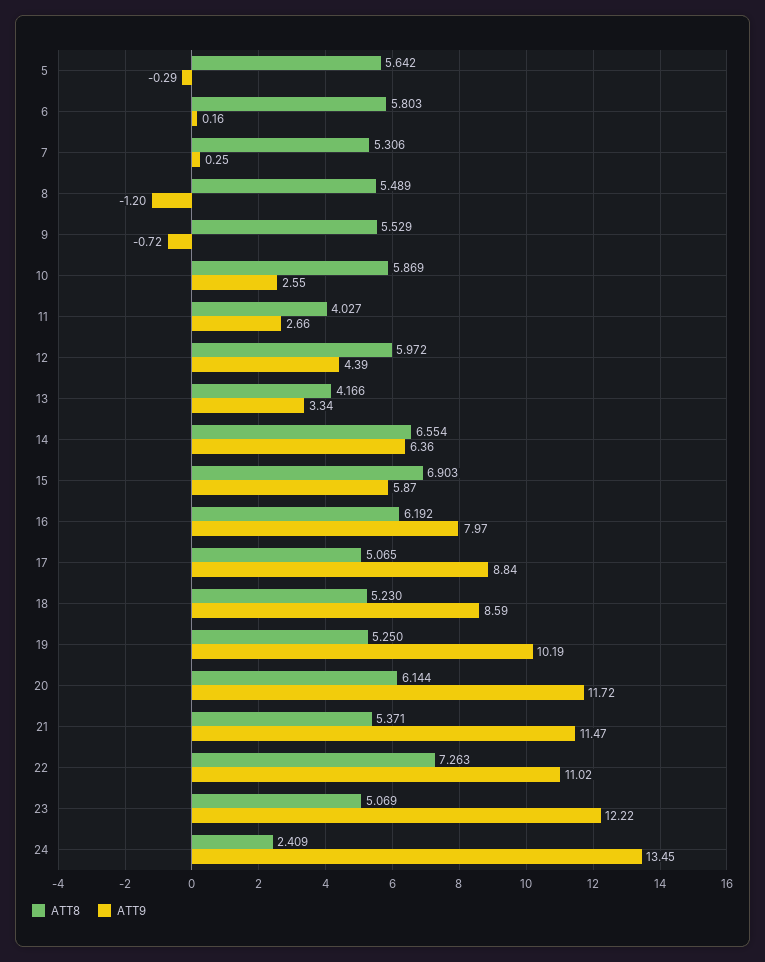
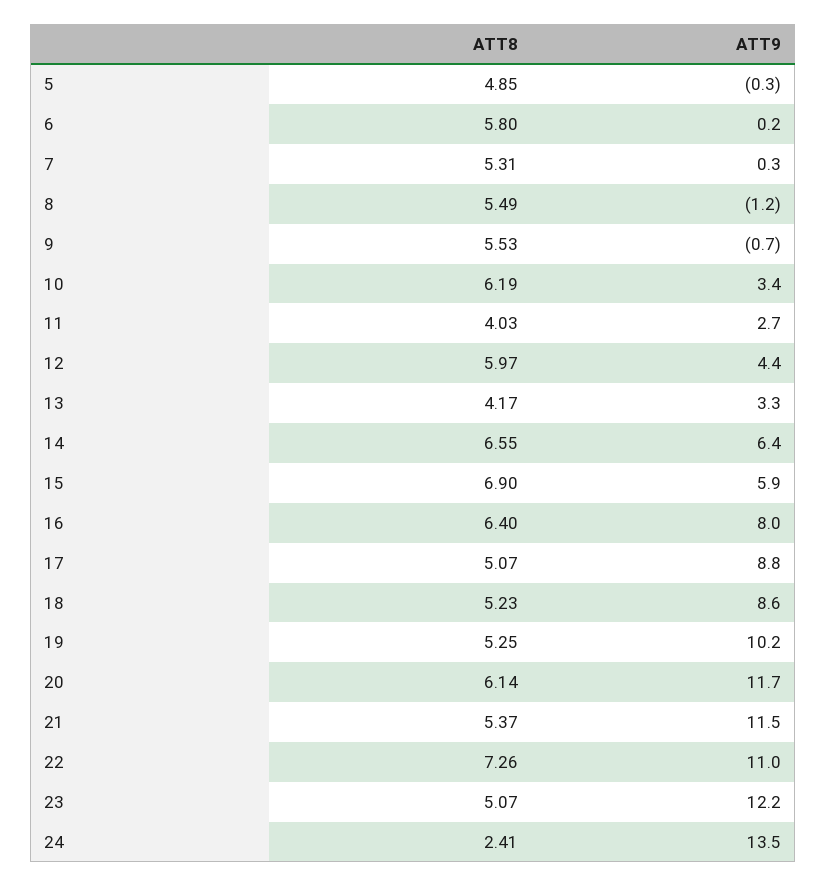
  {
    "ATT8": {
-     "5": 5.642,
+     "5": 4.85,
      "6": 5.803,
      "7": 5.306,
      "8": 5.489,
      "9": 5.529,
-     "10": 5.869,
+     "10": 6.19,
      "11": 4.027,
      "12": 5.972,
      "13": 4.166,
      "14": 6.554,
      "15": 6.903,
-     "16": 6.192,
+     "16": 6.4,
      "17": 5.065,
      "18": 5.23,
      "19": 5.25,
      "20": 6.144,
      "21": 5.371,
      "22": 7.263,
      "23": 5.069,
      "24": 2.409
    },
    "ATT9": {
      "5": -0.29,
      "6": 0.16,
      "7": 0.25,
      "8": -1.2,
      "9": -0.72,
-     "10": 2.55,
+     "10": 3.4,
      "11": 2.66,
      "12": 4.39,
      "13": 3.34,
      "14": 6.36,
      "15": 5.87,
      "16": 7.97,
      "17": 8.84,
      "18": 8.59,
      "19": 10.19,
      "20": 11.72,
      "21": 11.47,
      "22": 11.02,
      "23": 12.22,
      "24": 13.45
    }
  }

